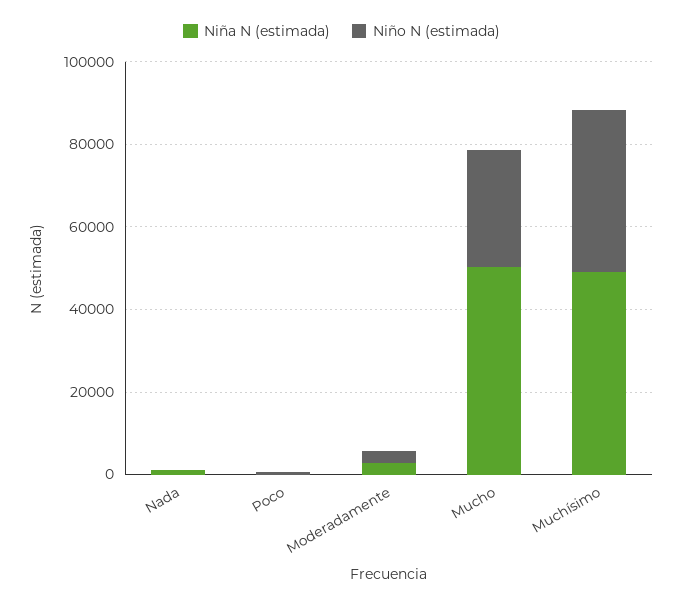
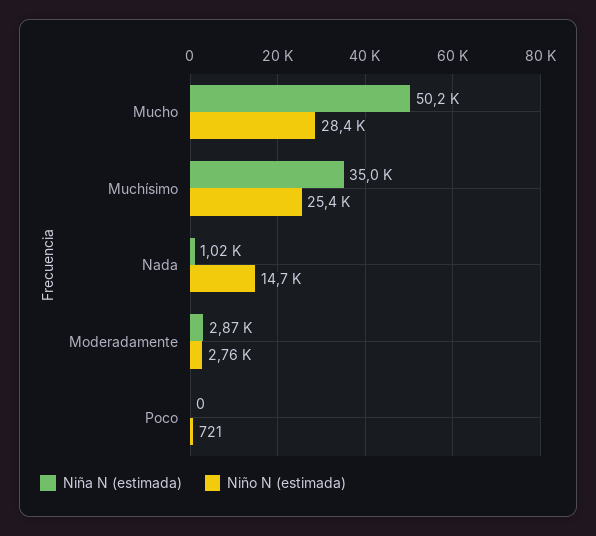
  {
    "Niña N (estimada)": {
      "Nada": 1020,
      "Poco": 0,
      "Moderadamente": 2870,
      "Mucho": 50200,
-     "Muchísimo": 50000
+     "Muchísimo": 35000
    },
    "Niño N (estimada)": {
-     "Nada": 0,
+     "Nada": 14700,
      "Poco": 721,
      "Moderadamente": 2760,
      "Mucho": 28400,
-     "Muchísimo": 40000
+     "Muchísimo": 25400
    }
  }

